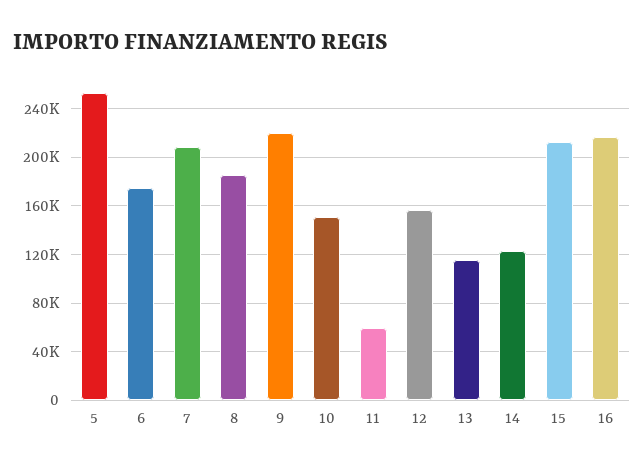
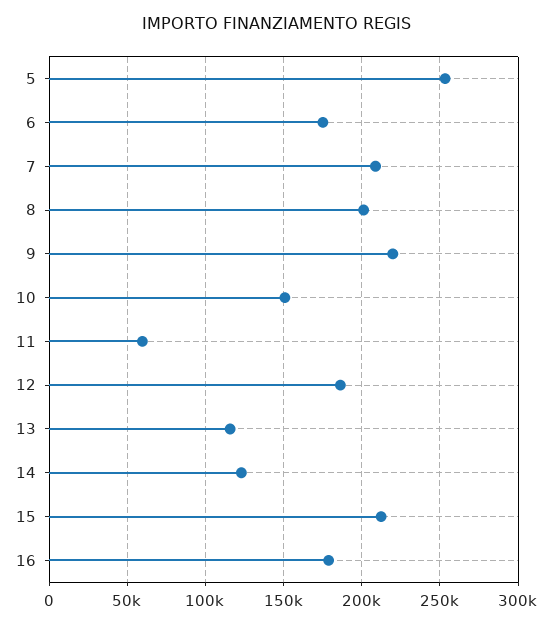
  {
    "5": 255000,
    "6": 175000,
    "7": 210000,
-   "8": 185000,
+   "8": 200000,
    "9": 220000,
    "10": 150000,
    "11": 60000,
-   "12": 155000,
+   "12": 185000,
    "13": 115000,
    "14": 125000,
    "15": 210000,
-   "16": 215000
+   "16": 180000
  }

